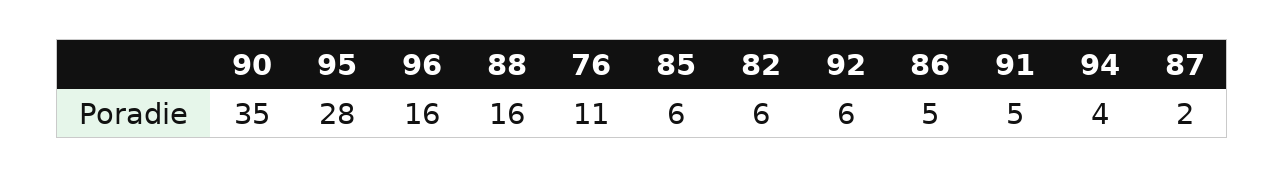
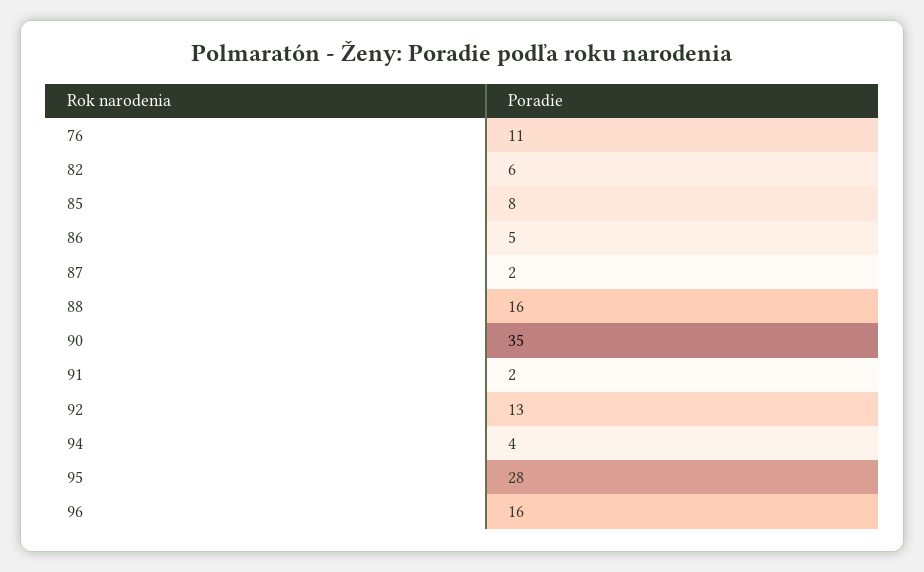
  {
    "90": 35,
    "95": 28,
    "96": 16,
    "88": 16,
    "76": 11,
-   "85": 6,
+   "85": 8,
    "82": 6,
-   "92": 6,
+   "92": 13,
    "86": 5,
-   "91": 5,
+   "91": 2,
    "94": 4,
    "87": 2
  }

